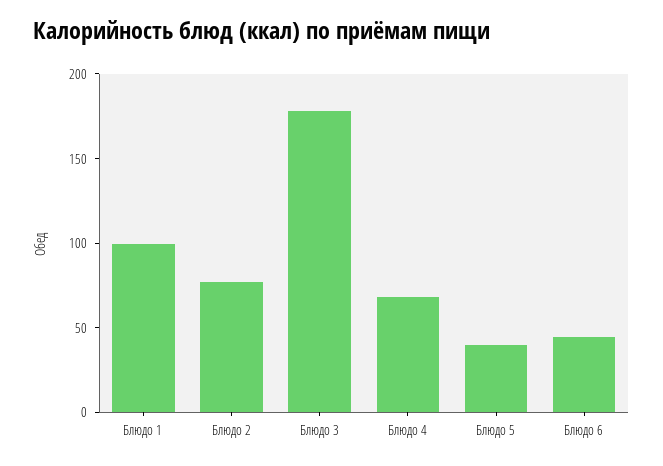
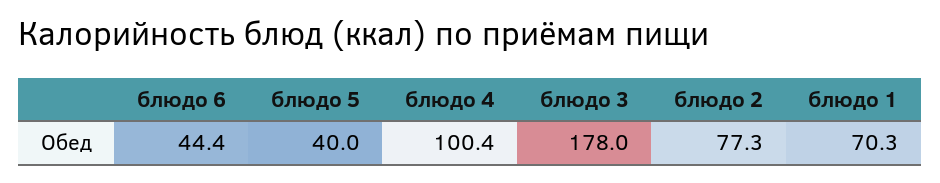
  {
-   "Блюдо 1": 100,
+   "Блюдо 1": 70.3,
    "Блюдо 2": 77.3,
    "Блюдо 3": 178,
-   "Блюдо 4": 70,
+   "Блюдо 4": 100.4,
    "Блюдо 5": 40,
    "Блюдо 6": 44.4
  }

